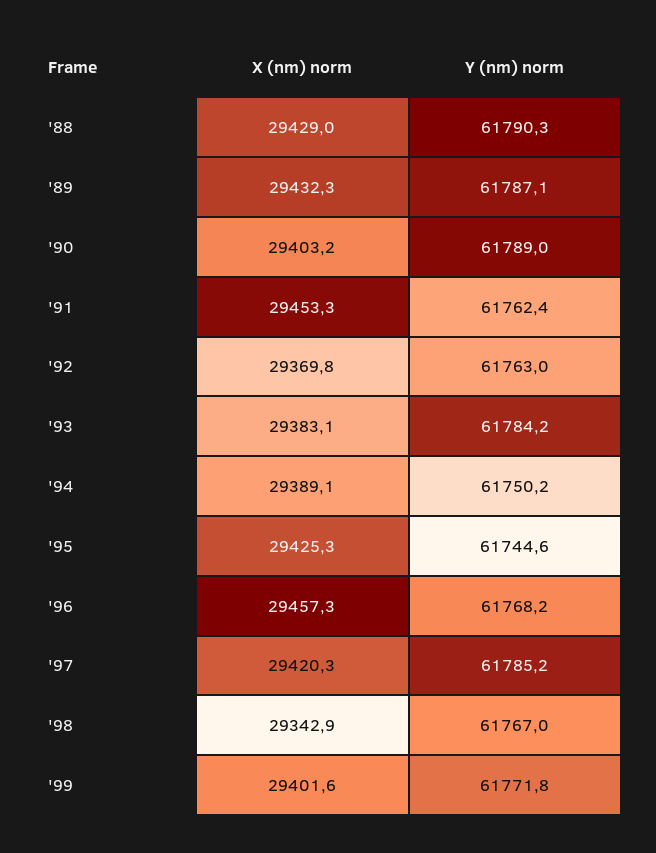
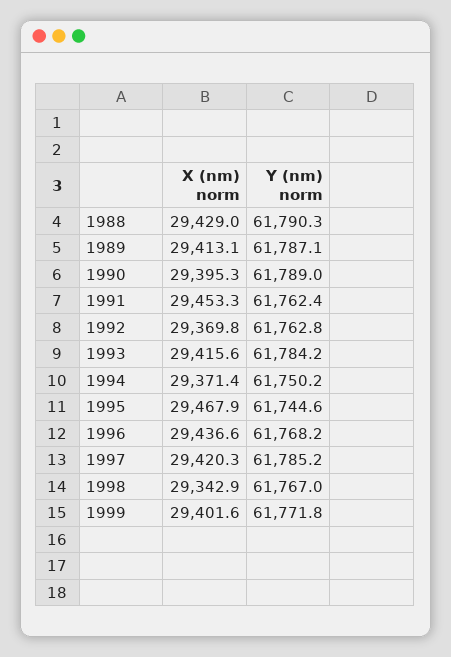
  {
    "X (nm) norm": {
      "'88": 29429,
-     "'89": 29432.3,
+     "'89": 29413.1,
-     "'90": 29403.2,
+     "'90": 29395.3,
      "'91": 29453.3,
      "'92": 29369.8,
-     "'93": 29383.1,
+     "'93": 29415.6,
-     "'94": 29389.1,
+     "'94": 29371.4,
-     "'95": 29425.3,
+     "'95": 29467.9,
-     "'96": 29457.3,
+     "'96": 29436.6,
      "'97": 29420.3,
      "'98": 29342.9,
      "'99": 29401.6
    },
    "Y (nm) norm": {
      "'88": 61790.3,
      "'89": 61787.1,
      "'90": 61789,
      "'91": 61762.4,
-     "'92": 61763,
+     "'92": 61762.8,
      "'93": 61784.2,
      "'94": 61750.2,
      "'95": 61744.6,
      "'96": 61768.2,
      "'97": 61785.2,
      "'98": 61767,
      "'99": 61771.8
    }
  }

